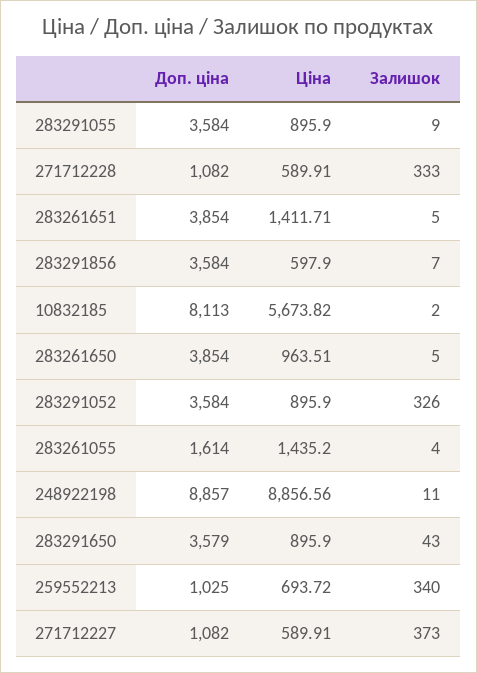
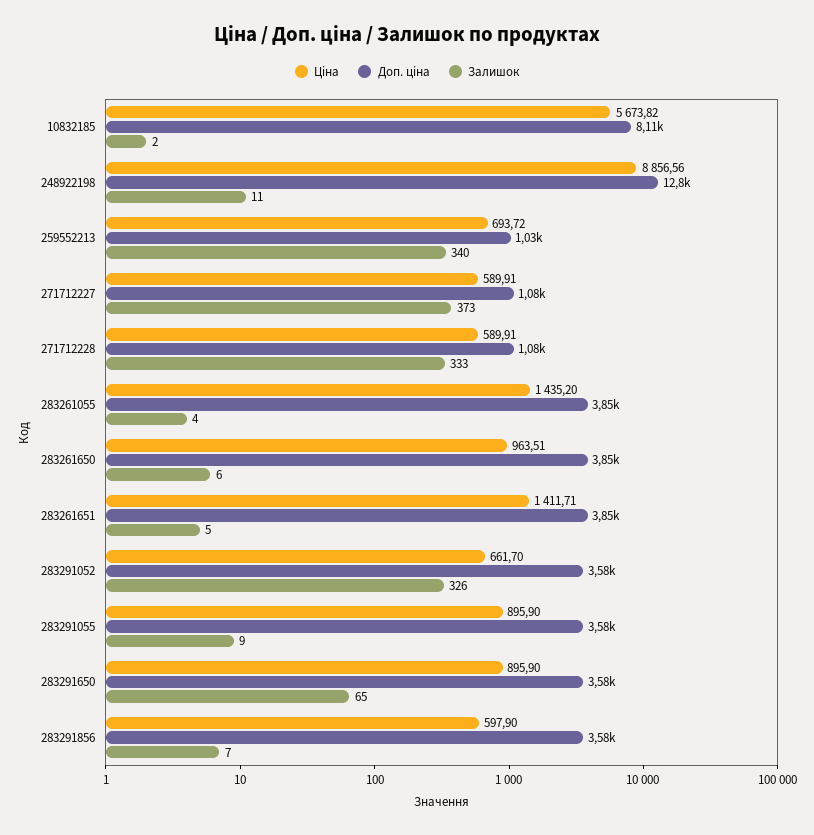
  {
    "Доп. ціна": {
      "283291055": 3584,
      "271712228": 1082,
      "283261651": 3854,
      "283291856": 3584,
      "10832185": 8113,
      "283261650": 3854,
      "283291052": 3584,
-     "283261055": 1614,
+     "283261055": 3850,
-     "248922198": 8857,
+     "248922198": 12800,
      "283291650": 3579,
      "259552213": 1025,
      "271712227": 1082
    },
    "Ціна": {
      "283291055": 895.9,
      "271712228": 589.91,
      "283261651": 1411.71,
      "283291856": 597.9,
      "10832185": 5673.82,
      "283261650": 963.51,
-     "283291052": 895.9,
+     "283291052": 661.7,
      "283261055": 1435.2,
      "248922198": 8856.56,
      "283291650": 895.9,
      "259552213": 693.72,
      "271712227": 589.91
    },
    "Залишок": {
      "283291055": 9,
      "271712228": 333,
      "283261651": 5,
      "283291856": 7,
      "10832185": 2,
-     "283261650": 5,
+     "283261650": 6,
      "283291052": 326,
      "283261055": 4,
      "248922198": 11,
-     "283291650": 43,
+     "283291650": 65,
      "259552213": 340,
      "271712227": 373
    }
  }

